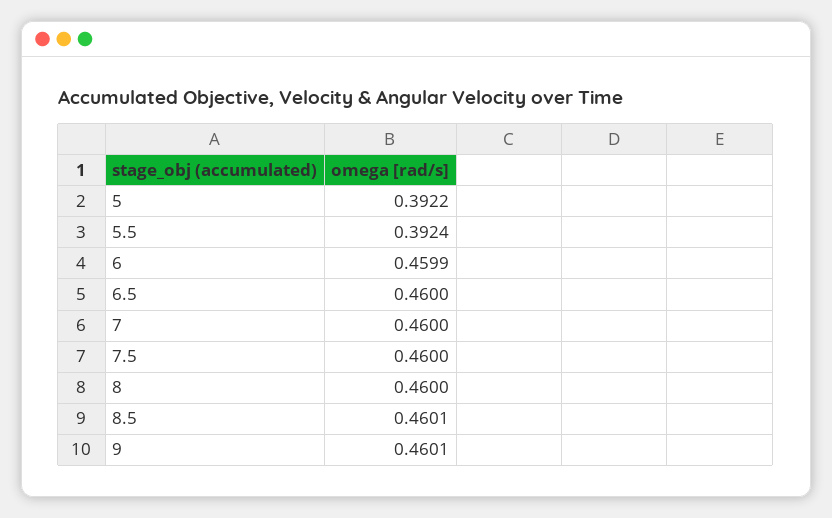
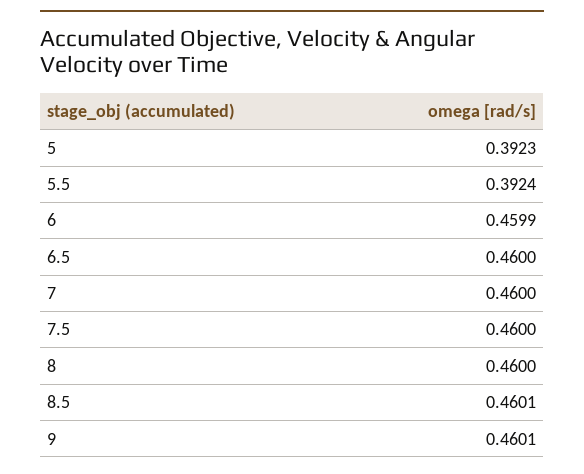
  {
-   "5": 0.3922,
+   "5": 0.3923,
    "5.5": 0.3924,
    "6": 0.4599,
    "6.5": 0.46,
    "7": 0.46,
    "7.5": 0.46,
    "8": 0.46,
    "8.5": 0.4601,
    "9": 0.4601
  }

